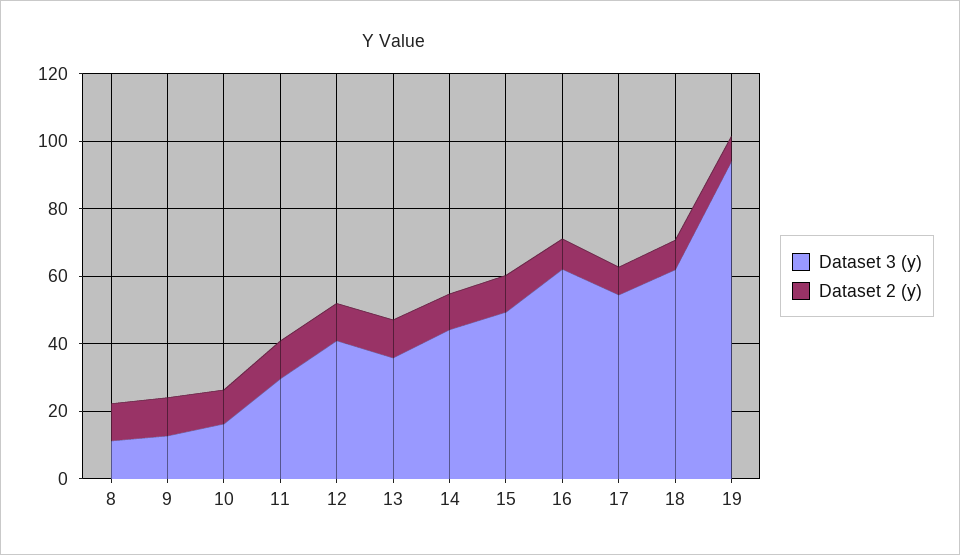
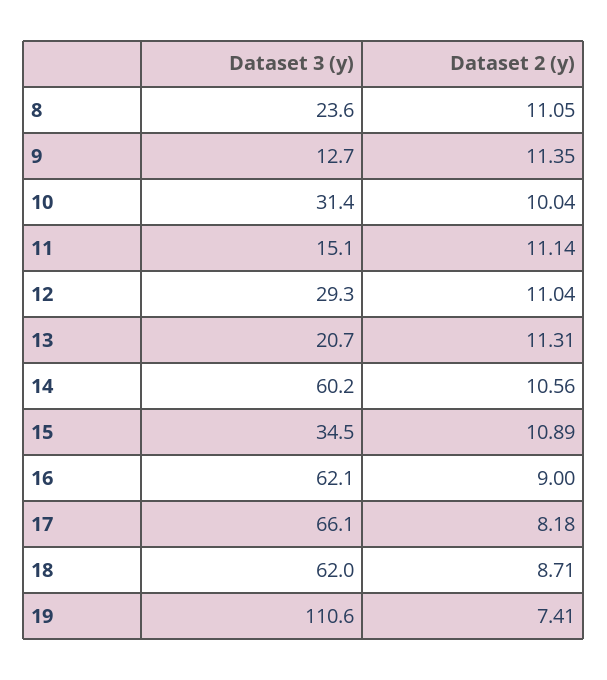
  {
    "Dataset 3 (y)": {
-     "8": 10,
+     "8": 23.6,
      "9": 12.7,
-     "10": 15,
+     "10": 31.4,
-     "11": 30,
+     "11": 15.1,
-     "12": 40,
+     "12": 29.3,
-     "13": 35,
+     "13": 20.7,
-     "14": 45,
+     "14": 60.2,
-     "15": 50,
+     "15": 34.5,
      "16": 62.1,
-     "17": 55,
+     "17": 66.1,
      "18": 62,
-     "19": 95
+     "19": 110.6
    },
    "Dataset 2 (y)": {
      "8": 11.05,
      "9": 11.35,
      "10": 10.04,
      "11": 11.14,
      "12": 11.04,
      "13": 11.31,
      "14": 10.56,
      "15": 10.89,
      "16": 9,
      "17": 8.18,
      "18": 8.71,
      "19": 7.41
    }
  }

